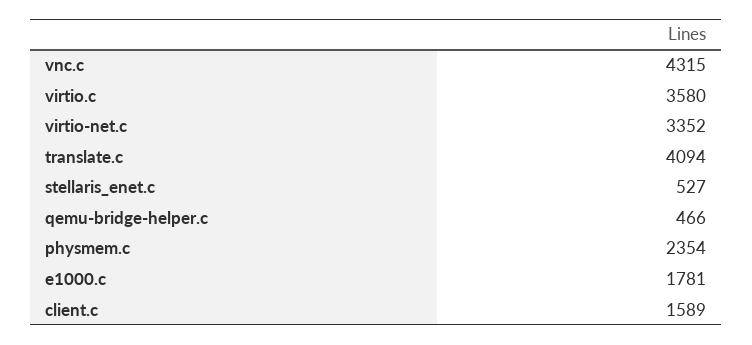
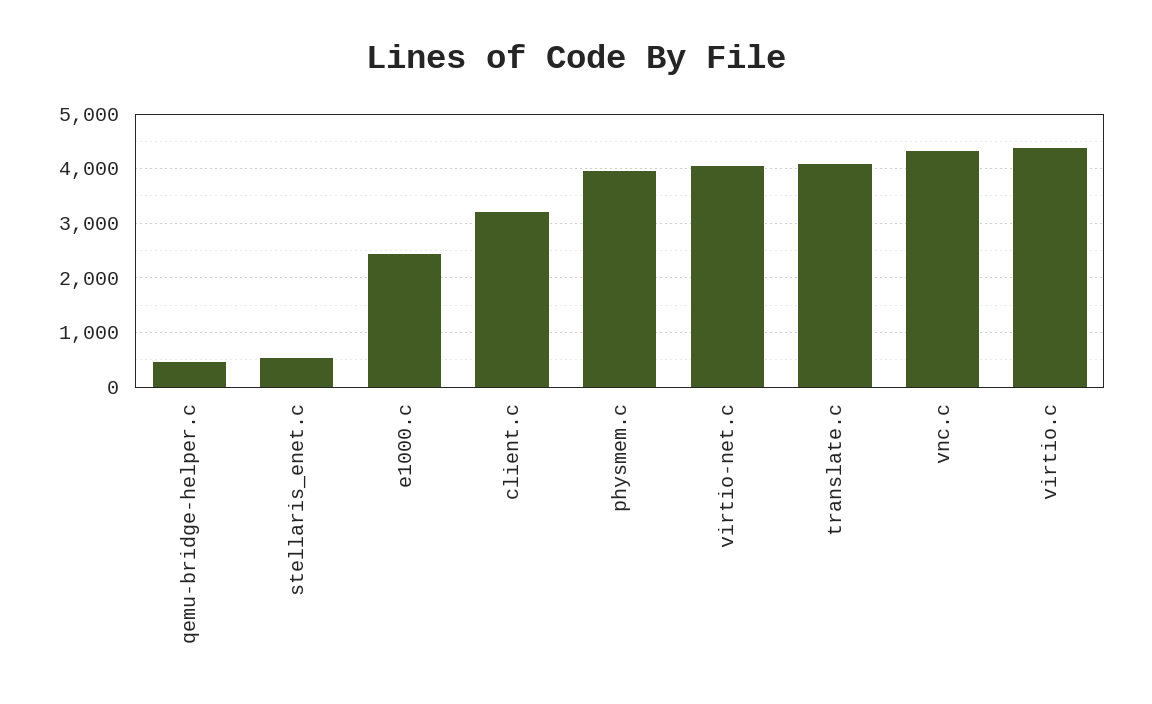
  {
    "vnc.c": 4315,
-   "virtio.c": 3580,
+   "virtio.c": 4400,
-   "virtio-net.c": 3352,
+   "virtio-net.c": 4000,
    "translate.c": 4094,
    "stellaris_enet.c": 527,
    "qemu-bridge-helper.c": 466,
-   "physmem.c": 2354,
+   "physmem.c": 4000,
-   "e1000.c": 1781,
+   "e1000.c": 2400,
-   "client.c": 1589
+   "client.c": 3200
  }

